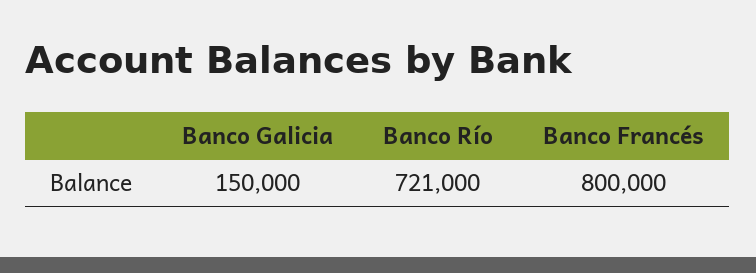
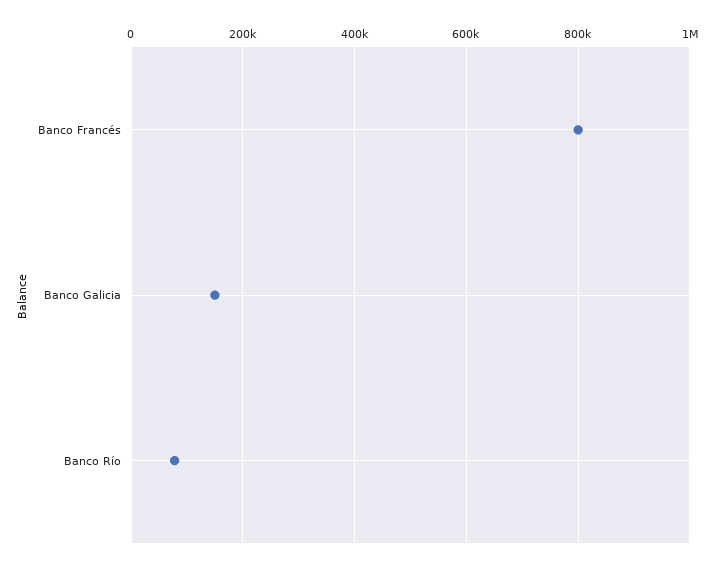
  {
    "Banco Galicia": 150000,
-   "Banco Río": 721000,
+   "Banco Río": 80000,
    "Banco Francés": 800000
  }

